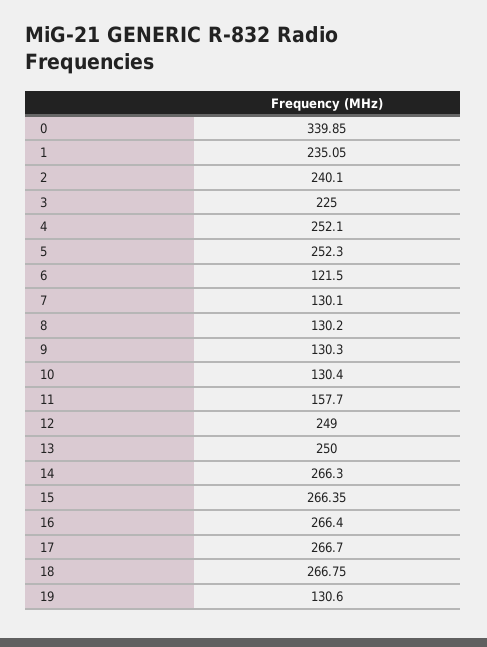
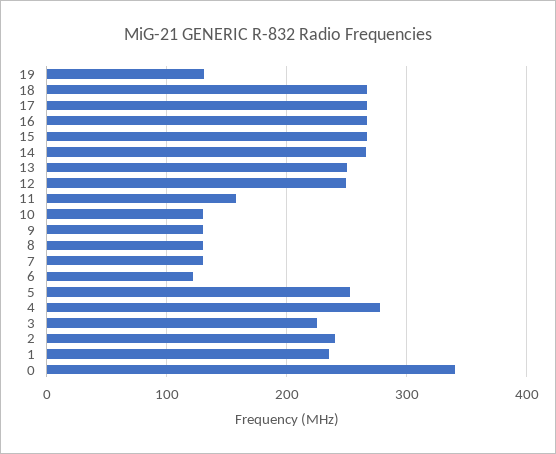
  {
    "0": 339.85,
    "1": 235.05,
    "2": 240.1,
    "3": 225,
-   "4": 252.1,
+   "4": 280,
    "5": 252.3,
    "6": 121.5,
    "7": 130.1,
    "8": 130.2,
    "9": 130.3,
    "10": 130.4,
    "11": 157.7,
    "12": 249,
    "13": 250,
    "14": 266.3,
    "15": 266.35,
    "16": 266.4,
    "17": 266.7,
    "18": 266.75,
    "19": 130.6
  }

